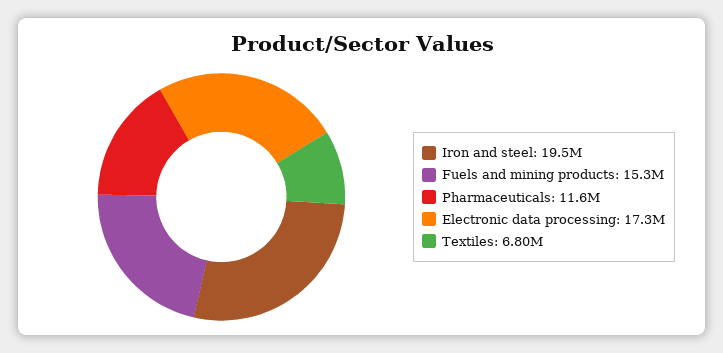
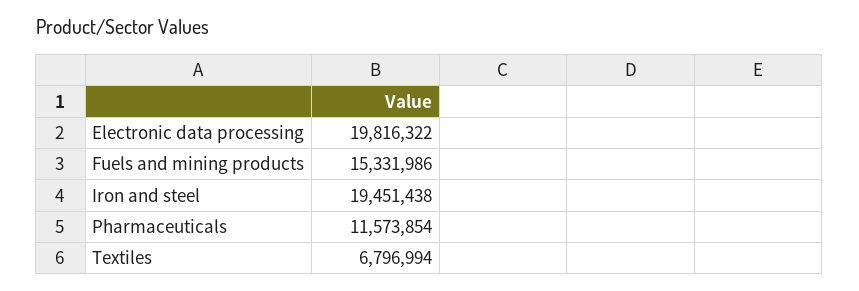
  {
    "Iron and steel": 19451438,
    "Fuels and mining products": 15331986,
    "Pharmaceuticals": 11573854,
-   "Electronic data processing": 17300000,
+   "Electronic data processing": 19816322,
    "Textiles": 6796994
  }

